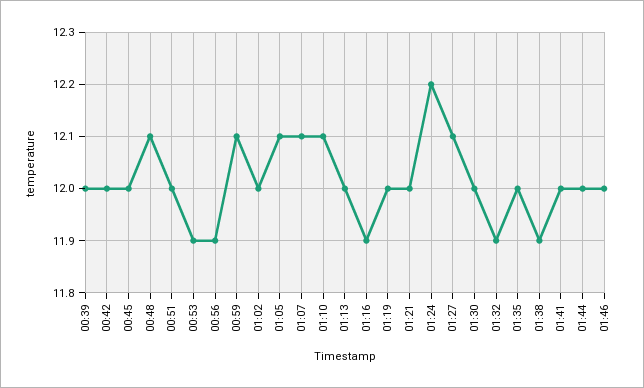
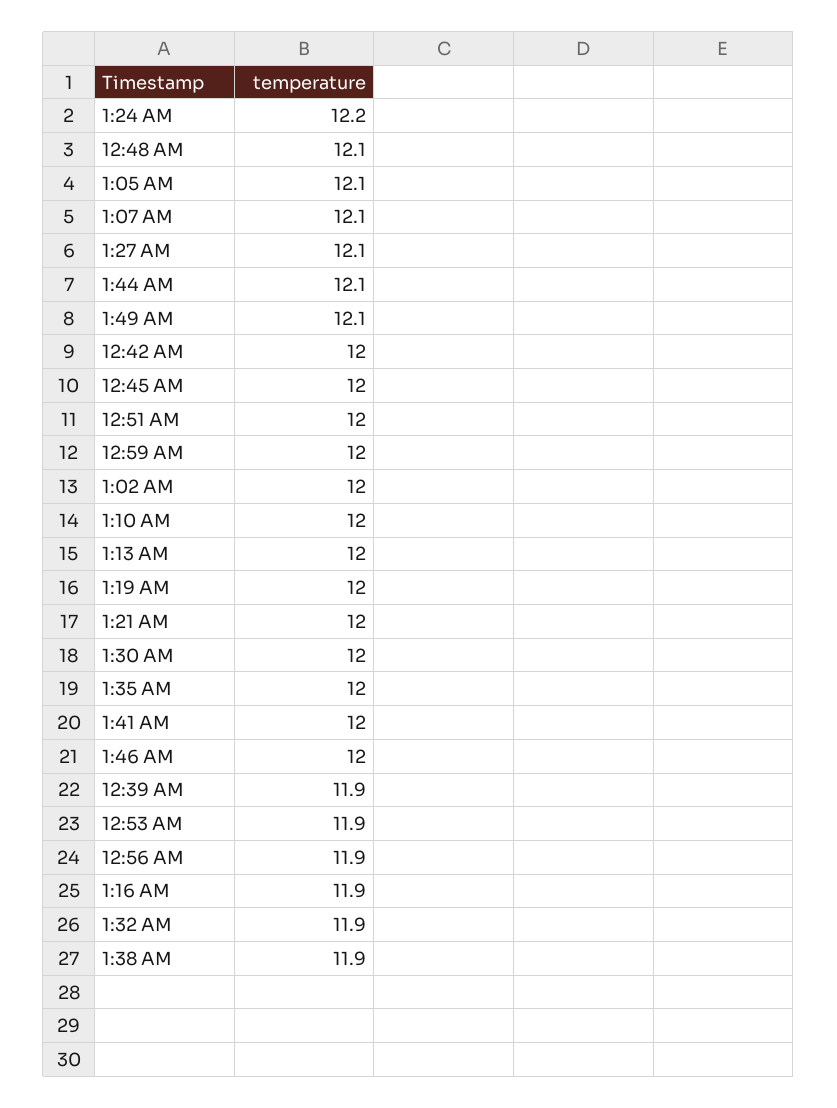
  {
-   "00:39": 12,
+   "00:39": 11.9,
    "00:42": 12,
    "00:45": 12,
    "00:48": 12.1,
    "00:51": 12,
    "00:53": 11.9,
    "00:56": 11.9,
-   "00:59": 12.1,
+   "00:59": 12,
    "01:02": 12,
    "01:05": 12.1,
    "01:07": 12.1,
-   "01:10": 12.1,
+   "01:10": 12,
    "01:13": 12,
    "01:16": 11.9,
    "01:19": 12,
    "01:21": 12,
    "01:24": 12.2,
    "01:27": 12.1,
    "01:30": 12,
    "01:32": 11.9,
    "01:35": 12,
    "01:38": 11.9,
    "01:41": 12,
-   "01:44": 12,
+   "01:44": 12.1,
-   "01:46": 12
+   "01:46": 12,
+   "1:49 AM": 12.1
  }

